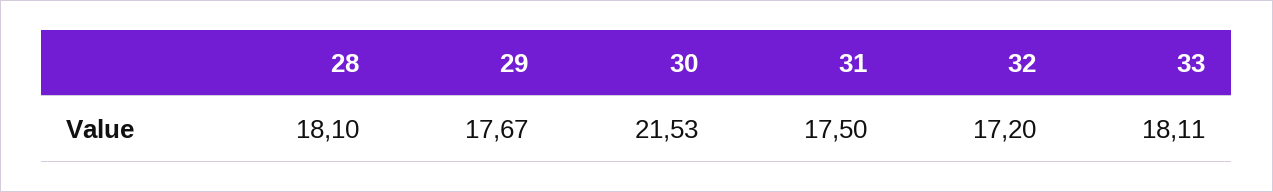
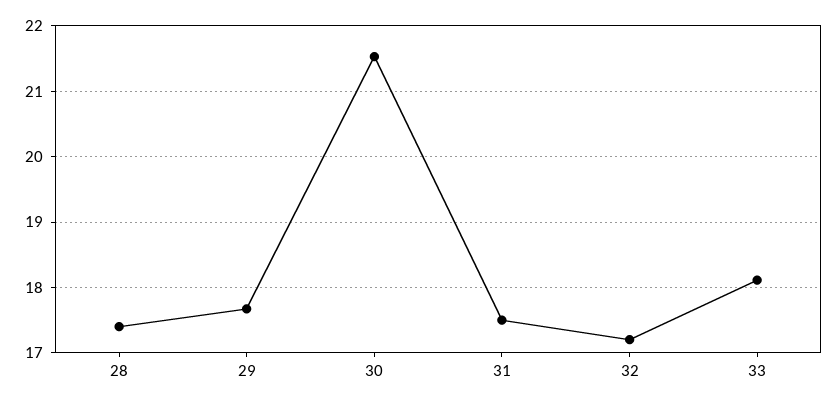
  {
-   "28": 18.1,
+   "28": 17.4,
    "29": 17.67,
    "30": 21.53,
    "31": 17.5,
    "32": 17.2,
    "33": 18.11
  }

